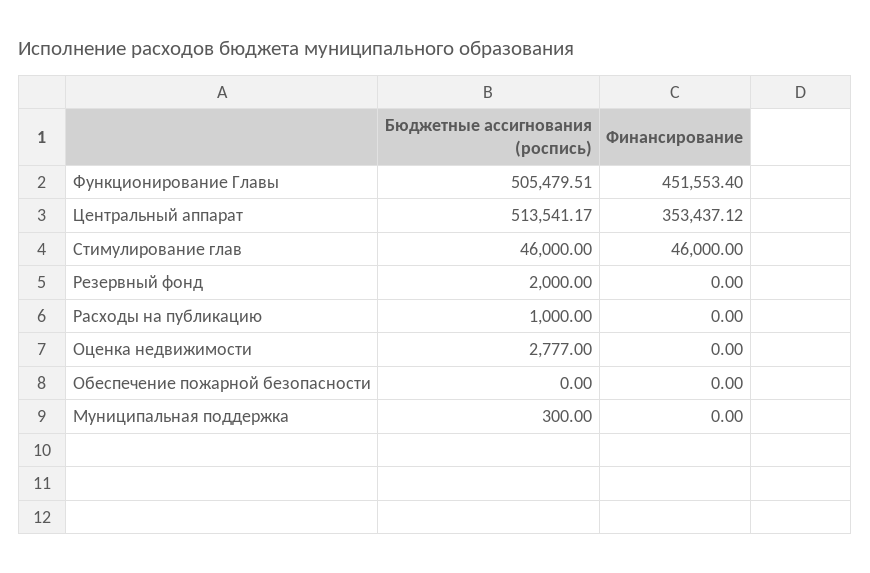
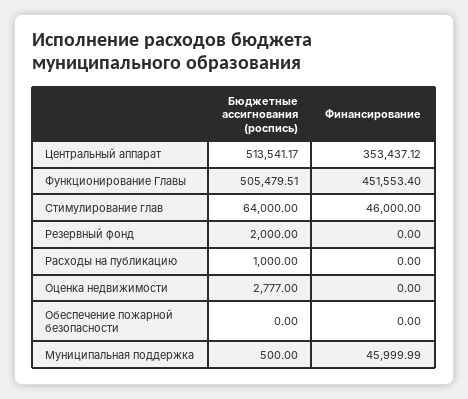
  {
    "Бюджетные ассигнования (роспись)": {
      "Функционирование Главы": 505479.51,
      "Центральный аппарат": 513541.17,
-     "Стимулирование глав": 46000,
+     "Стимулирование глав": 64000,
      "Резервный фонд": 2000,
      "Расходы на публикацию": 1000,
      "Оценка недвижимости": 2777,
      "Обеспечение пожарной безопасности": 0,
-     "Муниципальная поддержка": 300
+     "Муниципальная поддержка": 500
    },
    "Финансирование": {
      "Функционирование Главы": 451553.4,
      "Центральный аппарат": 353437.12,
      "Стимулирование глав": 46000,
      "Резервный фонд": 0,
      "Расходы на публикацию": 0,
      "Оценка недвижимости": 0,
      "Обеспечение пожарной безопасности": 0,
-     "Муниципальная поддержка": 0
+     "Муниципальная поддержка": 45999.99
    }
  }

